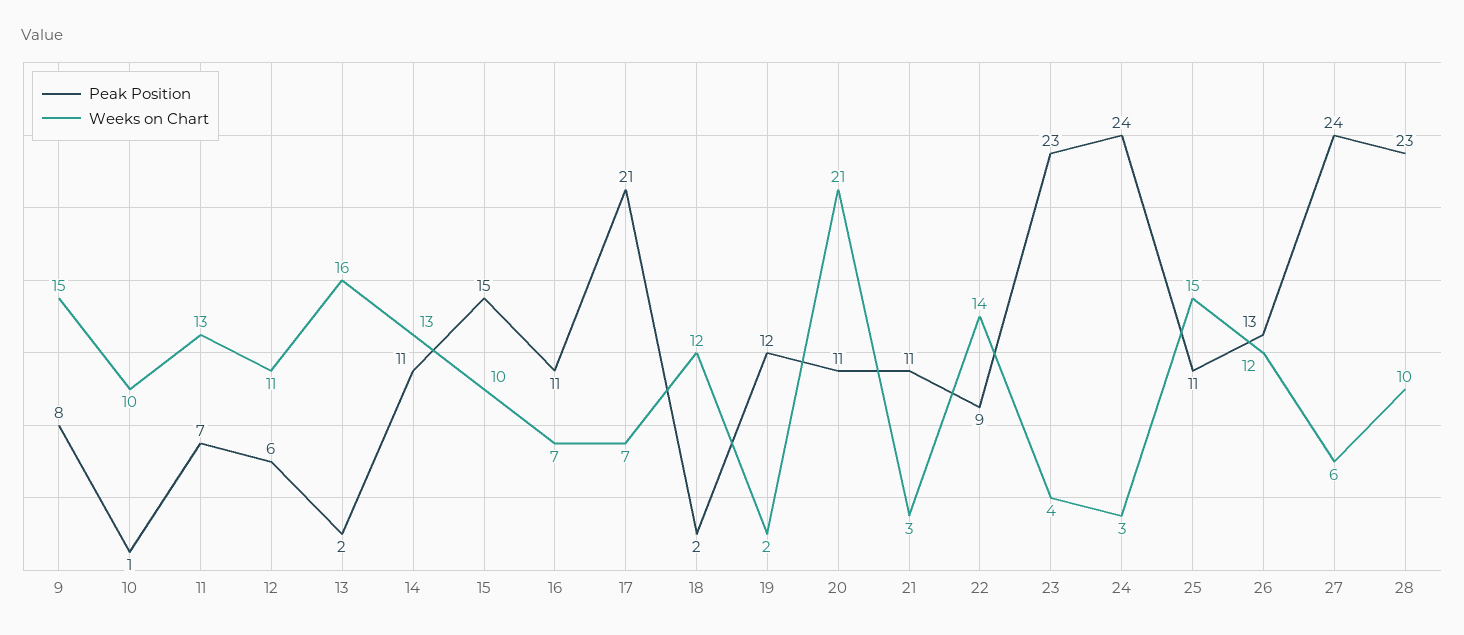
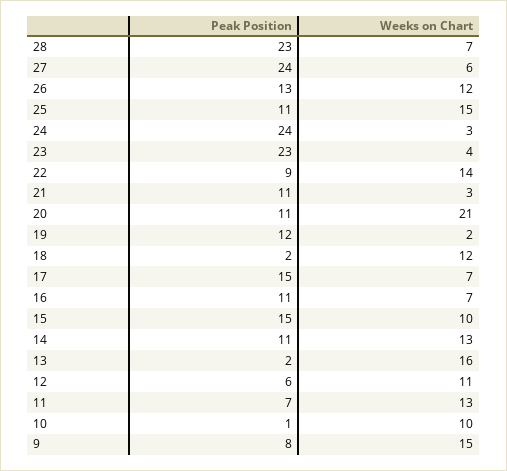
  {
    "Peak Position": {
      "9": 8,
      "10": 1,
      "11": 7,
      "12": 6,
      "13": 2,
      "14": 11,
      "15": 15,
      "16": 11,
-     "17": 21,
+     "17": 15,
      "18": 2,
      "19": 12,
      "20": 11,
      "21": 11,
      "22": 9,
      "23": 23,
      "24": 24,
      "25": 11,
      "26": 13,
      "27": 24,
      "28": 23
    },
    "Weeks on Chart": {
      "9": 15,
      "10": 10,
      "11": 13,
      "12": 11,
      "13": 16,
      "14": 13,
      "15": 10,
      "16": 7,
      "17": 7,
      "18": 12,
      "19": 2,
      "20": 21,
      "21": 3,
      "22": 14,
      "23": 4,
      "24": 3,
      "25": 15,
      "26": 12,
      "27": 6,
-     "28": 10
+     "28": 7
    }
  }

